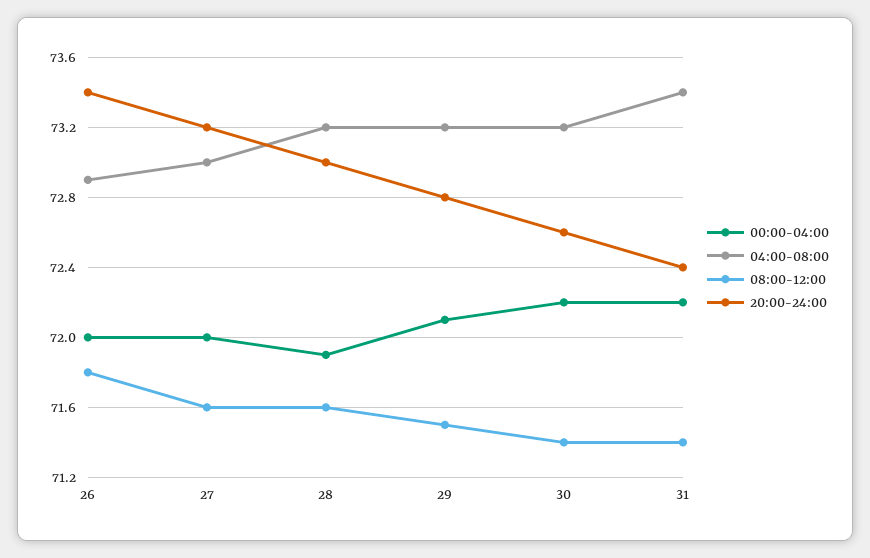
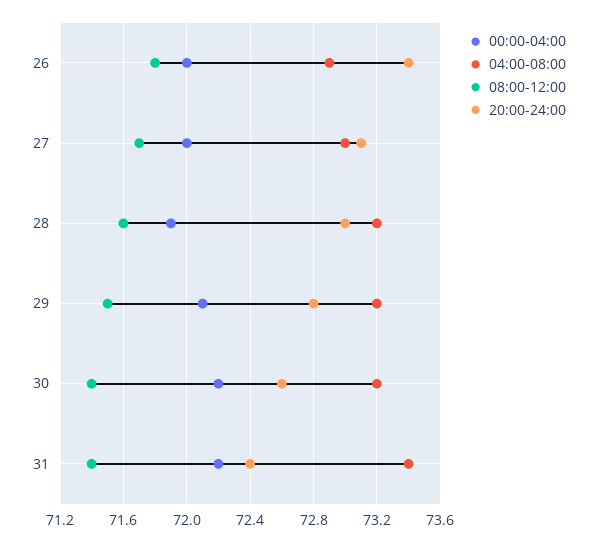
  {
    "00:00-04:00": {
      "26": 72,
      "27": 72,
      "28": 71.9,
      "29": 72.1,
      "30": 72.2,
      "31": 72.2
    },
    "04:00-08:00": {
      "26": 72.9,
      "27": 73,
      "28": 73.2,
      "29": 73.2,
      "30": 73.2,
      "31": 73.4
    },
    "08:00-12:00": {
      "26": 71.8,
-     "27": 71.6,
+     "27": 71.7,
      "28": 71.6,
      "29": 71.5,
      "30": 71.4,
      "31": 71.4
    },
    "20:00-24:00": {
      "26": 73.4,
-     "27": 73.2,
+     "27": 73.1,
      "28": 73,
      "29": 72.8,
      "30": 72.6,
      "31": 72.4
    }
  }

